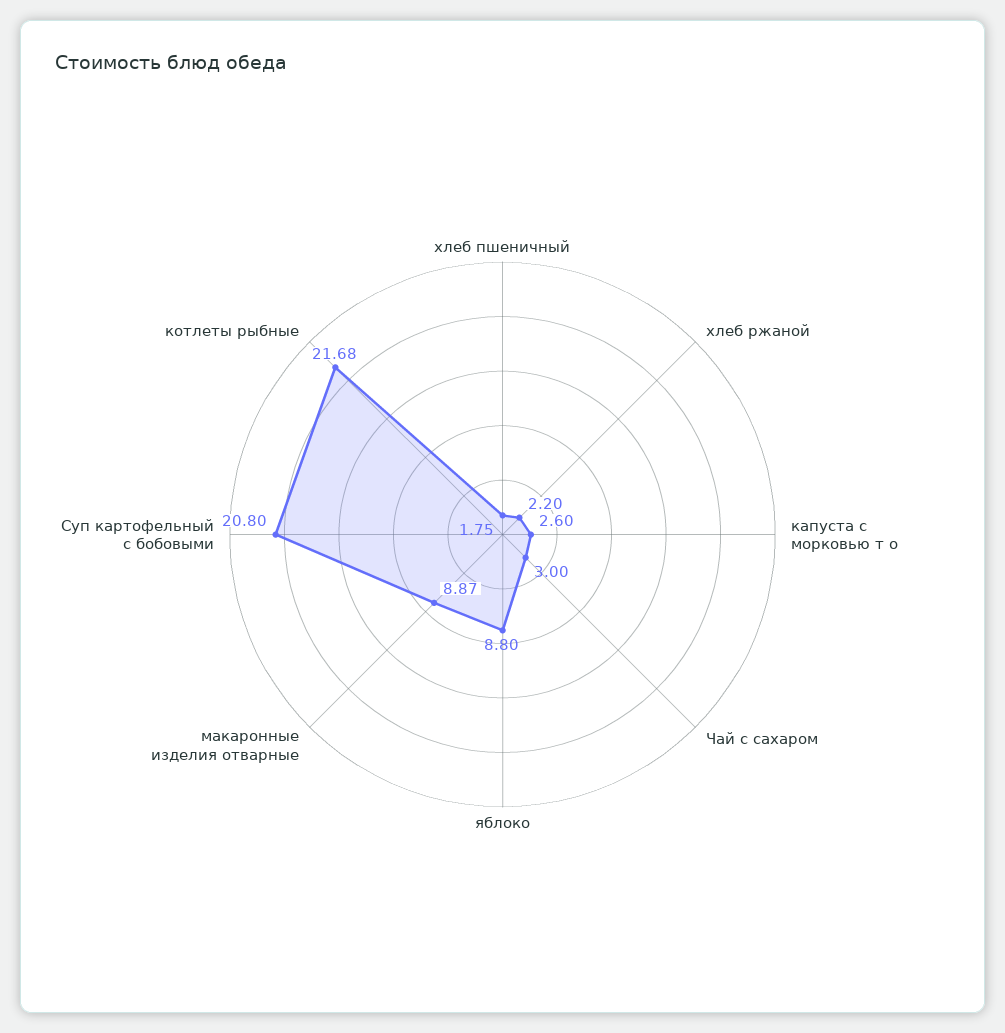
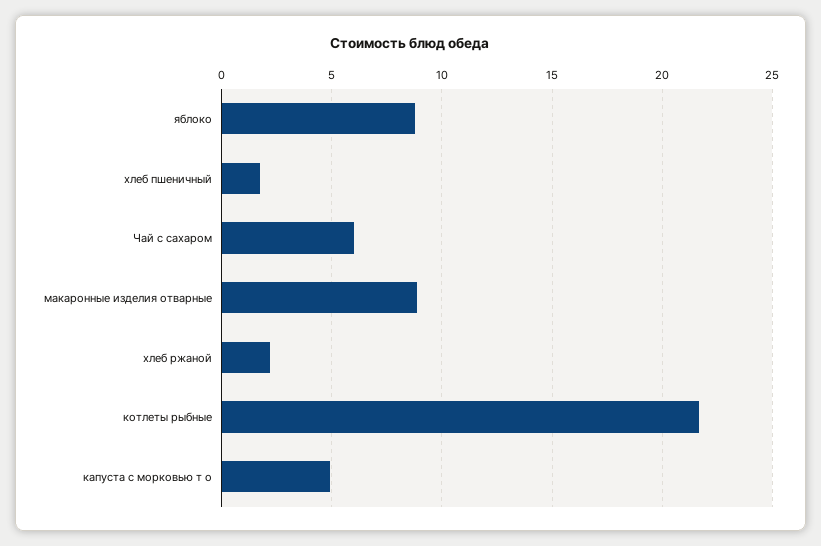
  {
    "хлеб пшеничный": 1.75,
    "хлеб ржаной": 2.2,
-   "капуста с морковью т о": 2.6,
+   "капуста с морковью т о": 5,
-   "Чай с сахаром": 3,
+   "Чай с сахаром": 6,
    "яблоко": 8.8,
    "макаронные изделия отварные": 8.87,
-   "Суп картофельный с бобовыми": 20.8,
    "котлеты рыбные": 21.68
  }

